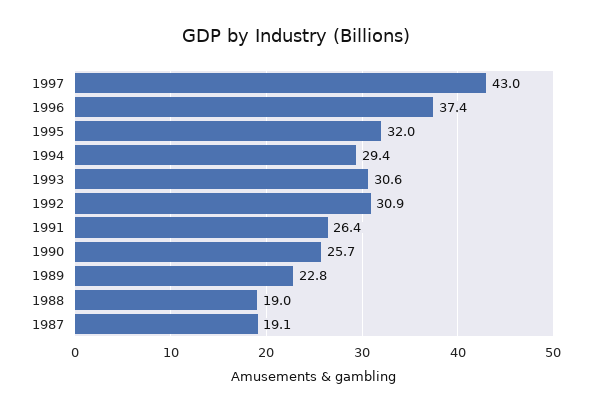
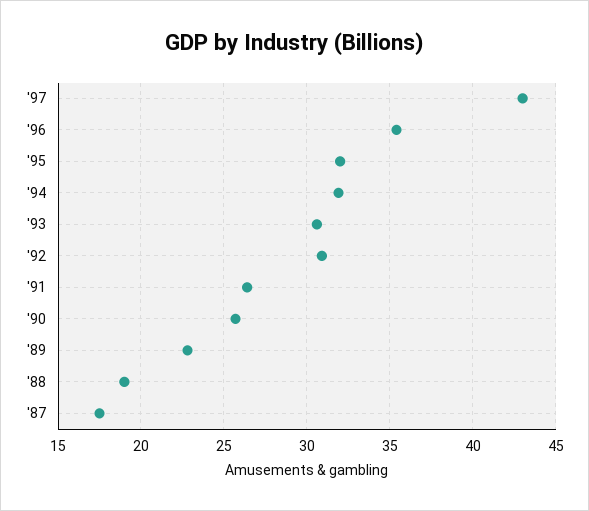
  {
    "1997": 43,
-   "1996": 37.4,
+   "1996": 35.5,
    "1995": 32,
-   "1994": 29.4,
+   "1994": 32,
    "1993": 30.6,
    "1992": 30.9,
    "1991": 26.4,
    "1990": 25.7,
    "1989": 22.8,
    "1988": 19,
-   "1987": 19.1
+   "1987": 17.5
  }

